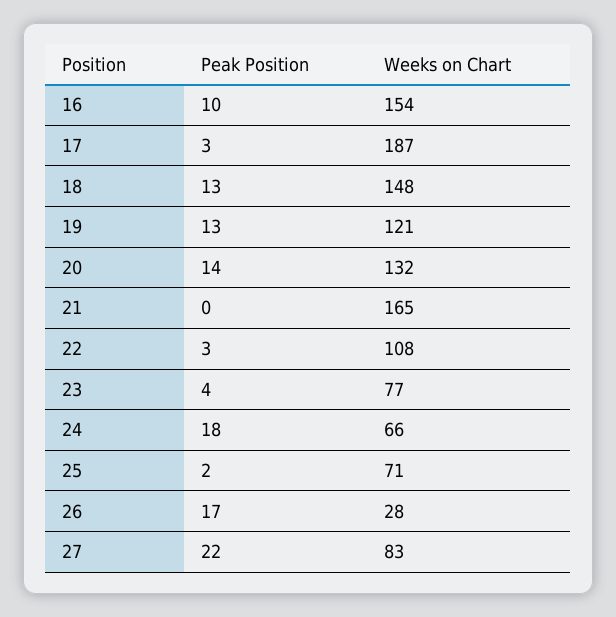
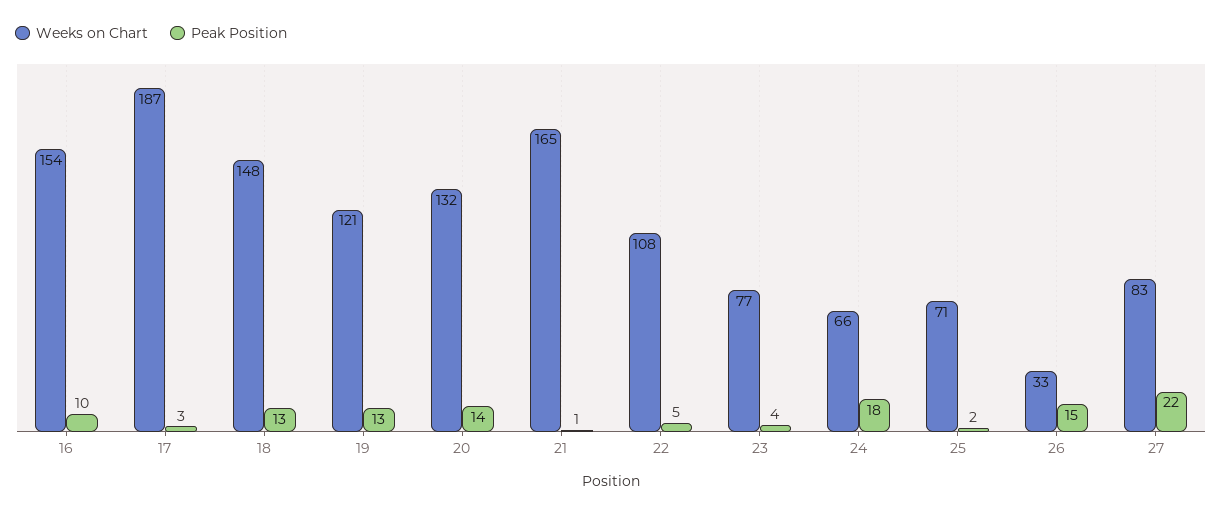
  {
    "Peak Position": {
      "16": 10,
      "17": 3,
      "18": 13,
      "19": 13,
      "20": 14,
-     "21": 0,
+     "21": 1,
-     "22": 3,
+     "22": 5,
      "23": 4,
      "24": 18,
      "25": 2,
-     "26": 17,
+     "26": 15,
      "27": 22
    },
    "Weeks on Chart": {
      "16": 154,
      "17": 187,
      "18": 148,
      "19": 121,
      "20": 132,
      "21": 165,
      "22": 108,
      "23": 77,
      "24": 66,
      "25": 71,
-     "26": 28,
+     "26": 33,
      "27": 83
    }
  }

